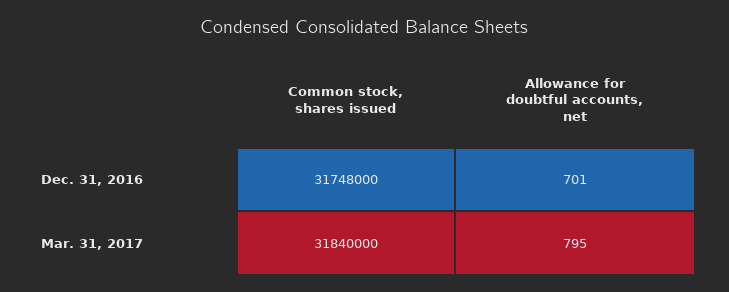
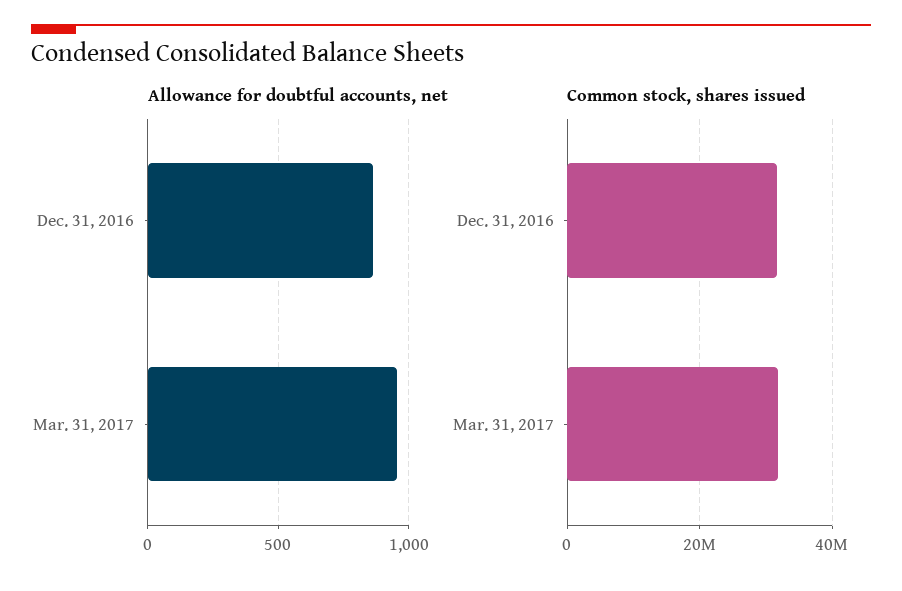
  {
    "Common stock, shares issued": {
      "Dec. 31, 2016": 31748000,
      "Mar. 31, 2017": 31840000
    },
    "Allowance for doubtful accounts, net": {
-     "Dec. 31, 2016": 701,
+     "Dec. 31, 2016": 850,
-     "Mar. 31, 2017": 795
+     "Mar. 31, 2017": 950
    }
  }

